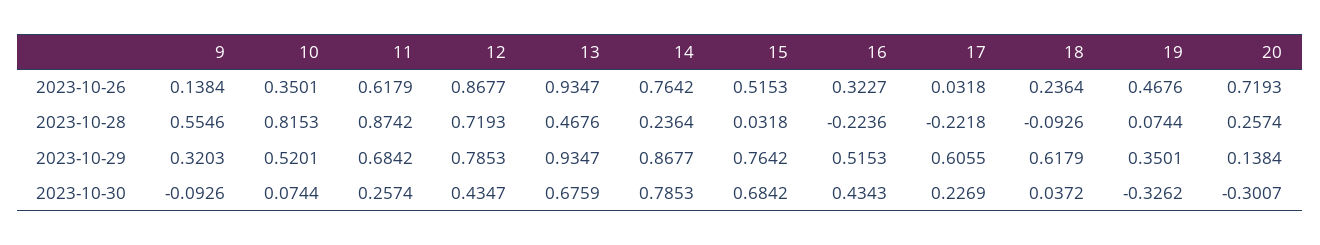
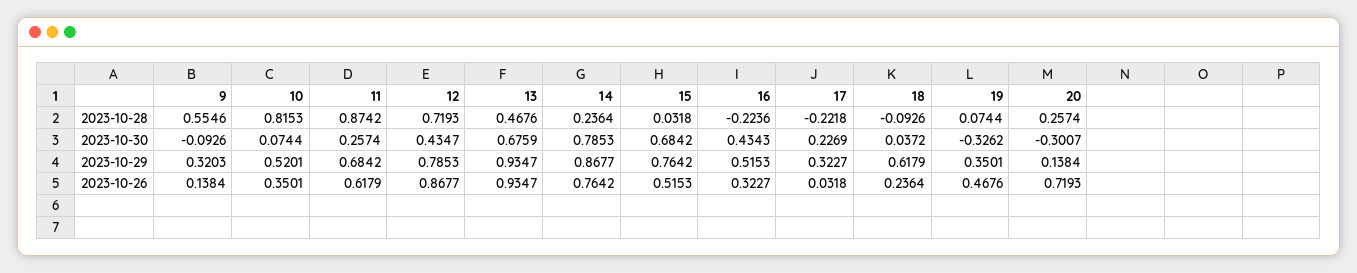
  {
    "9": {
      "2023-10-26": 0.1384,
      "2023-10-28": 0.5546,
      "2023-10-29": 0.3203,
      "2023-10-30": -0.0926
    },
    "10": {
      "2023-10-26": 0.3501,
      "2023-10-28": 0.8153,
      "2023-10-29": 0.5201,
      "2023-10-30": 0.0744
    },
    "11": {
      "2023-10-26": 0.6179,
      "2023-10-28": 0.8742,
      "2023-10-29": 0.6842,
      "2023-10-30": 0.2574
    },
    "12": {
      "2023-10-26": 0.8677,
      "2023-10-28": 0.7193,
      "2023-10-29": 0.7853,
      "2023-10-30": 0.4347
    },
    "13": {
      "2023-10-26": 0.9347,
      "2023-10-28": 0.4676,
      "2023-10-29": 0.9347,
      "2023-10-30": 0.6759
    },
    "14": {
      "2023-10-26": 0.7642,
      "2023-10-28": 0.2364,
      "2023-10-29": 0.8677,
      "2023-10-30": 0.7853
    },
    "15": {
      "2023-10-26": 0.5153,
      "2023-10-28": 0.0318,
      "2023-10-29": 0.7642,
      "2023-10-30": 0.6842
    },
    "16": {
      "2023-10-26": 0.3227,
      "2023-10-28": -0.2236,
      "2023-10-29": 0.5153,
      "2023-10-30": 0.4343
    },
    "17": {
      "2023-10-26": 0.0318,
      "2023-10-28": -0.2218,
-     "2023-10-29": 0.6055,
+     "2023-10-29": 0.3227,
      "2023-10-30": 0.2269
    },
    "18": {
      "2023-10-26": 0.2364,
      "2023-10-28": -0.0926,
      "2023-10-29": 0.6179,
      "2023-10-30": 0.0372
    },
    "19": {
      "2023-10-26": 0.4676,
      "2023-10-28": 0.0744,
      "2023-10-29": 0.3501,
      "2023-10-30": -0.3262
    },
    "20": {
      "2023-10-26": 0.7193,
      "2023-10-28": 0.2574,
      "2023-10-29": 0.1384,
      "2023-10-30": -0.3007
    }
  }

